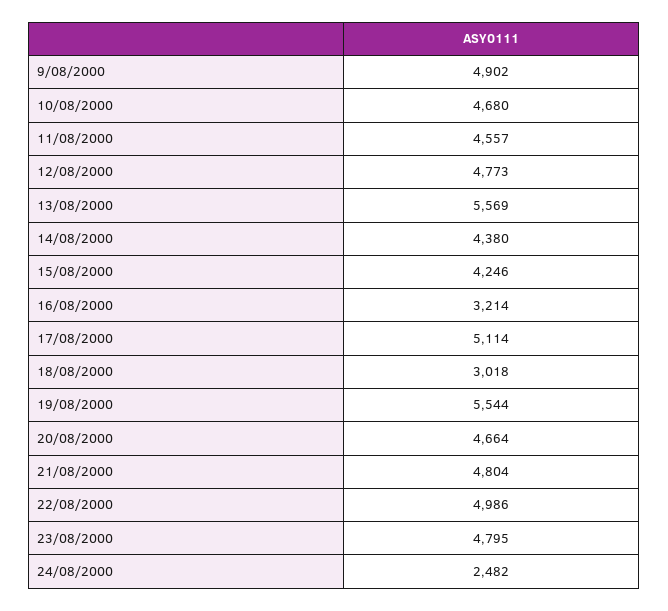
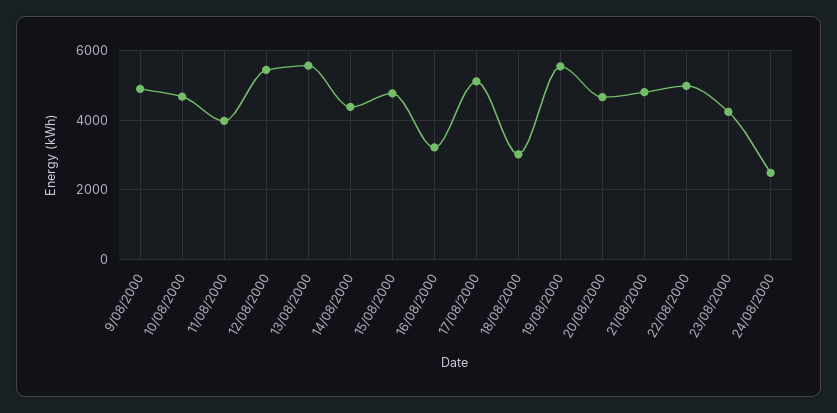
  {
    "9/08/2000": 4902,
    "10/08/2000": 4680,
-   "11/08/2000": 4557,
+   "11/08/2000": 4000,
-   "12/08/2000": 4773,
+   "12/08/2000": 5400,
    "13/08/2000": 5569,
    "14/08/2000": 4380,
-   "15/08/2000": 4246,
+   "15/08/2000": 4800,
    "16/08/2000": 3214,
    "17/08/2000": 5114,
    "18/08/2000": 3018,
    "19/08/2000": 5544,
    "20/08/2000": 4664,
    "21/08/2000": 4804,
    "22/08/2000": 4986,
-   "23/08/2000": 4795,
+   "23/08/2000": 4200,
    "24/08/2000": 2482
  }

